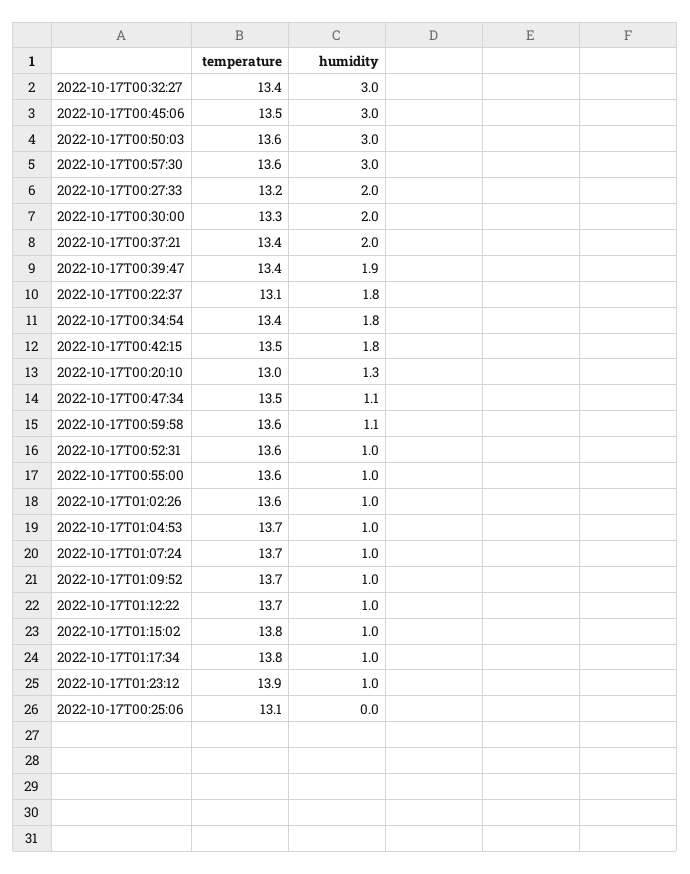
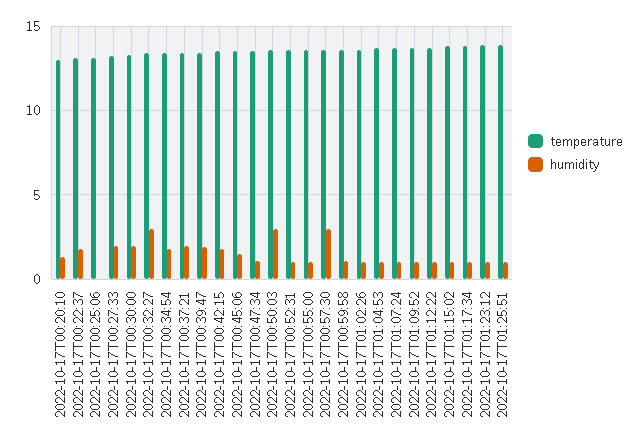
  {
    "temperature": {
      "2022-10-17T00:32:27": 13.4,
      "2022-10-17T00:45:06": 13.5,
      "2022-10-17T00:50:03": 13.6,
      "2022-10-17T00:57:30": 13.6,
      "2022-10-17T00:27:33": 13.2,
      "2022-10-17T00:30:00": 13.3,
      "2022-10-17T00:37:21": 13.4,
      "2022-10-17T00:39:47": 13.4,
      "2022-10-17T00:22:37": 13.1,
      "2022-10-17T00:34:54": 13.4,
      "2022-10-17T00:42:15": 13.5,
      "2022-10-17T00:20:10": 13,
      "2022-10-17T00:47:34": 13.5,
      "2022-10-17T00:59:58": 13.6,
      "2022-10-17T00:52:31": 13.6,
      "2022-10-17T00:55:00": 13.6,
      "2022-10-17T01:02:26": 13.6,
      "2022-10-17T01:04:53": 13.7,
      "2022-10-17T01:07:24": 13.7,
      "2022-10-17T01:09:52": 13.7,
      "2022-10-17T01:12:22": 13.7,
      "2022-10-17T01:15:02": 13.8,
      "2022-10-17T01:17:34": 13.8,
      "2022-10-17T01:23:12": 13.9,
-     "2022-10-17T00:25:06": 13.1
+     "2022-10-17T00:25:06": 13.1,
+     "2022-10-17T01:25:51": 14
    },
    "humidity": {
      "2022-10-17T00:32:27": 3,
-     "2022-10-17T00:45:06": 3,
+     "2022-10-17T00:45:06": 1.5,
      "2022-10-17T00:50:03": 3,
      "2022-10-17T00:57:30": 3,
      "2022-10-17T00:27:33": 2,
      "2022-10-17T00:30:00": 2,
      "2022-10-17T00:37:21": 2,
      "2022-10-17T00:39:47": 1.9,
      "2022-10-17T00:22:37": 1.8,
      "2022-10-17T00:34:54": 1.8,
      "2022-10-17T00:42:15": 1.8,
      "2022-10-17T00:20:10": 1.3,
      "2022-10-17T00:47:34": 1.1,
      "2022-10-17T00:59:58": 1.1,
      "2022-10-17T00:52:31": 1,
      "2022-10-17T00:55:00": 1,
      "2022-10-17T01:02:26": 1,
      "2022-10-17T01:04:53": 1,
      "2022-10-17T01:07:24": 1,
      "2022-10-17T01:09:52": 1,
      "2022-10-17T01:12:22": 1,
      "2022-10-17T01:15:02": 1,
      "2022-10-17T01:17:34": 1,
      "2022-10-17T01:23:12": 1,
-     "2022-10-17T00:25:06": 0
+     "2022-10-17T00:25:06": 0,
+     "2022-10-17T01:25:51": 1
    }
  }

